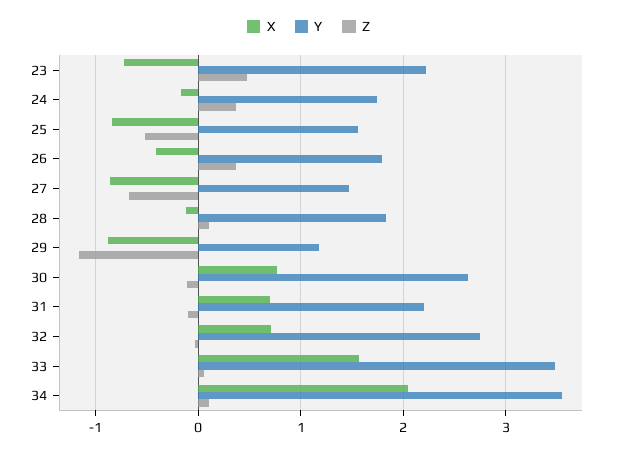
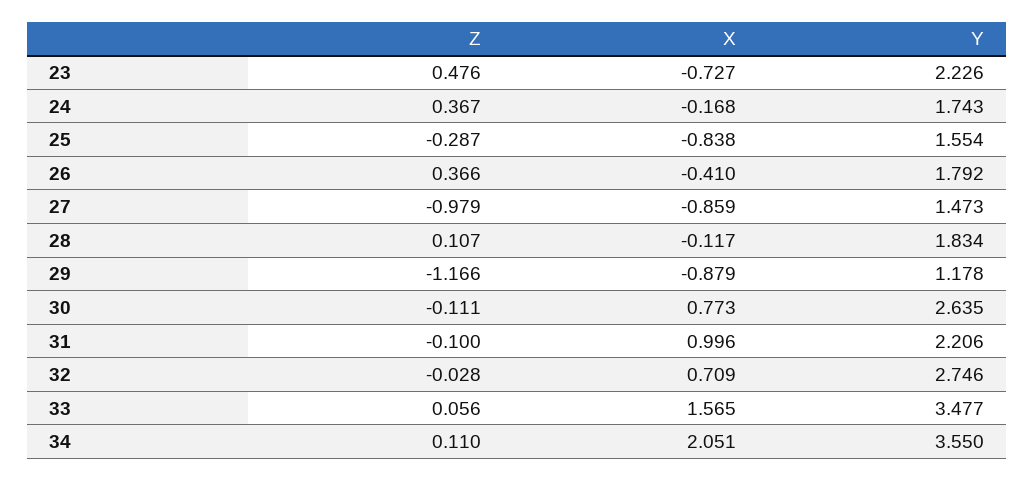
  {
    "X": {
      "23": -0.727,
      "24": -0.168,
      "25": -0.838,
      "26": -0.41,
      "27": -0.859,
      "28": -0.117,
      "29": -0.879,
      "30": 0.773,
-     "31": 0.7,
+     "31": 0.996,
      "32": 0.709,
      "33": 1.565,
      "34": 2.051
    },
    "Y": {
      "23": 2.226,
      "24": 1.743,
      "25": 1.554,
      "26": 1.792,
      "27": 1.473,
      "28": 1.834,
      "29": 1.178,
      "30": 2.635,
      "31": 2.206,
      "32": 2.746,
      "33": 3.477,
      "34": 3.55
    },
    "Z": {
      "23": 0.476,
      "24": 0.367,
-     "25": -0.5,
+     "25": -0.287,
      "26": 0.366,
-     "27": -0.7,
+     "27": -0.979,
      "28": 0.107,
      "29": -1.166,
      "30": -0.111,
      "31": -0.1,
      "32": -0.028,
      "33": 0.056,
      "34": 0.11
    }
  }

